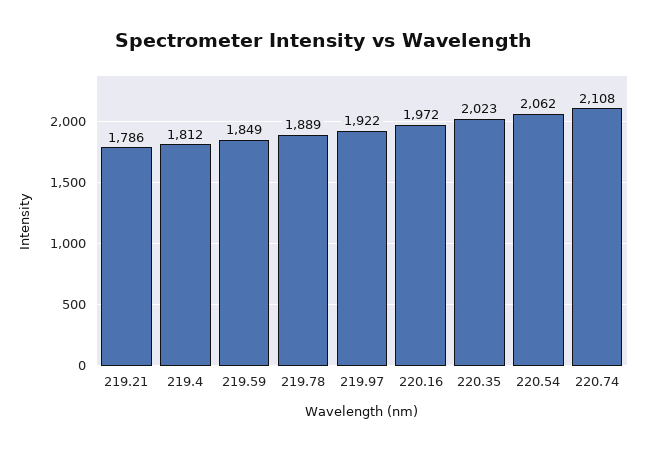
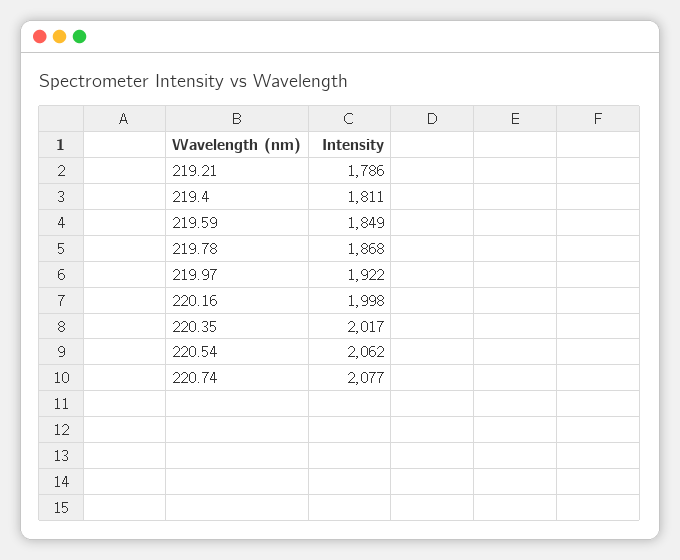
  {
    "219.21": 1786,
-   "219.4": 1812,
+   "219.4": 1811,
    "219.59": 1849,
-   "219.78": 1889,
+   "219.78": 1868,
    "219.97": 1922,
-   "220.16": 1972,
+   "220.16": 1998,
-   "220.35": 2023,
+   "220.35": 2017,
    "220.54": 2062,
-   "220.74": 2108
+   "220.74": 2077
  }

